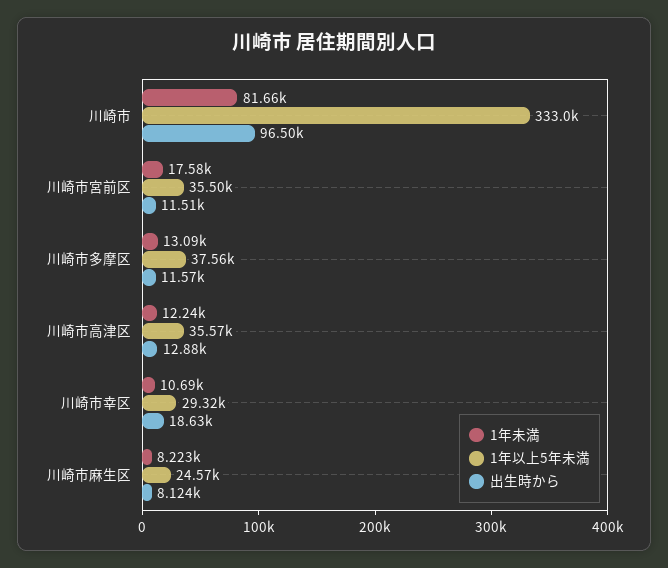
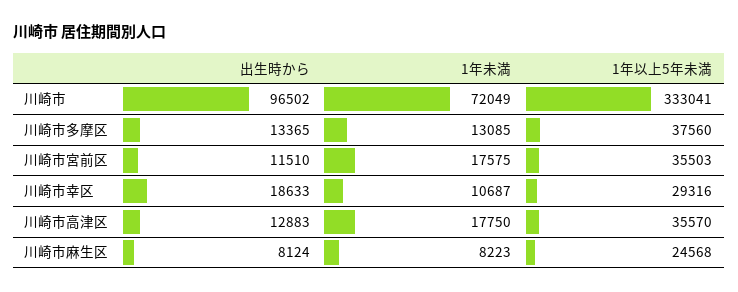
  {
    "1年未満": {
-     "川崎市": 81660,
+     "川崎市": 72049,
      "川崎市宮前区": 17575,
      "川崎市多摩区": 13085,
-     "川崎市高津区": 12240,
+     "川崎市高津区": 17750,
      "川崎市幸区": 10687,
      "川崎市麻生区": 8223
    },
    "1年以上5年未満": {
      "川崎市": 333041,
      "川崎市宮前区": 35503,
      "川崎市多摩区": 37560,
      "川崎市高津区": 35570,
      "川崎市幸区": 29316,
      "川崎市麻生区": 24568
    },
    "出生時から": {
      "川崎市": 96502,
      "川崎市宮前区": 11510,
-     "川崎市多摩区": 11570,
+     "川崎市多摩区": 13365,
      "川崎市高津区": 12883,
      "川崎市幸区": 18633,
      "川崎市麻生区": 8124
    }
  }

